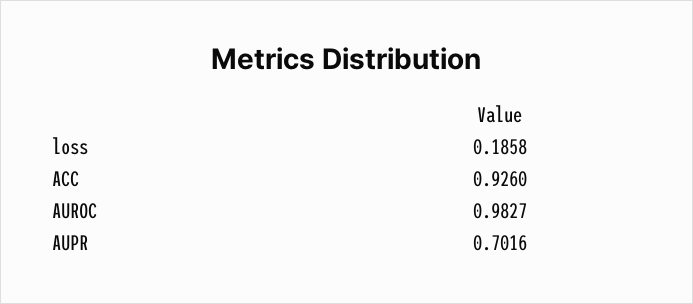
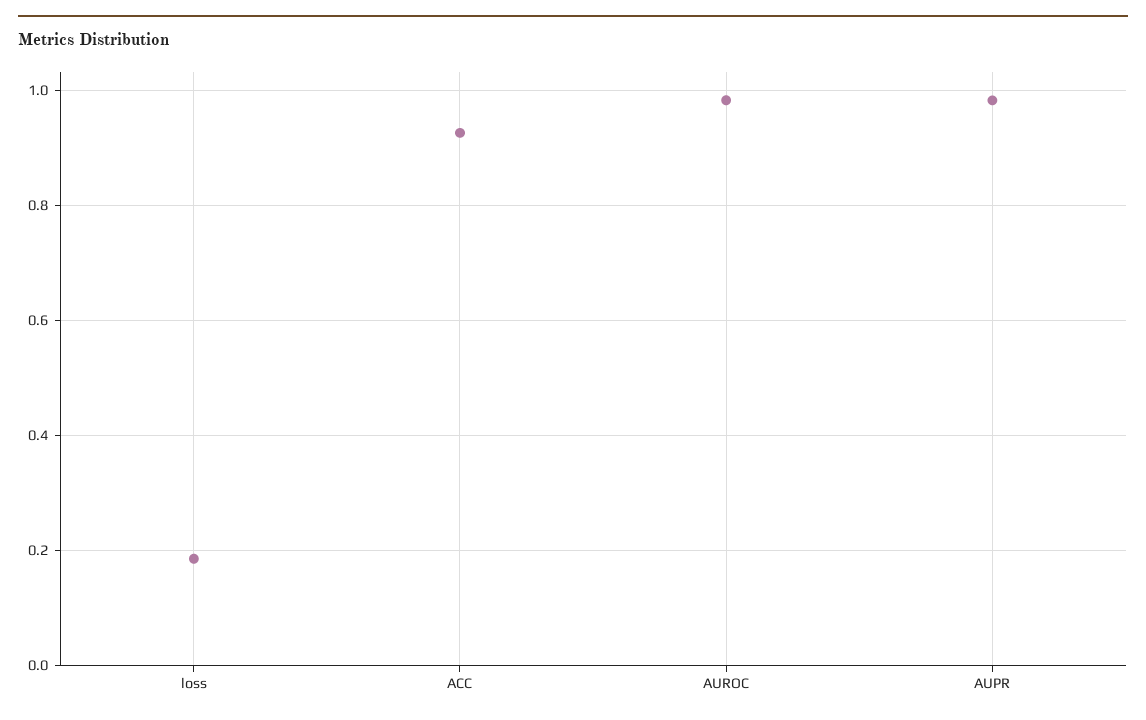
  {
    "loss": 0.1858,
    "ACC": 0.926,
    "AUROC": 0.9827,
-   "AUPR": 0.7016
+   "AUPR": 0.98
  }

